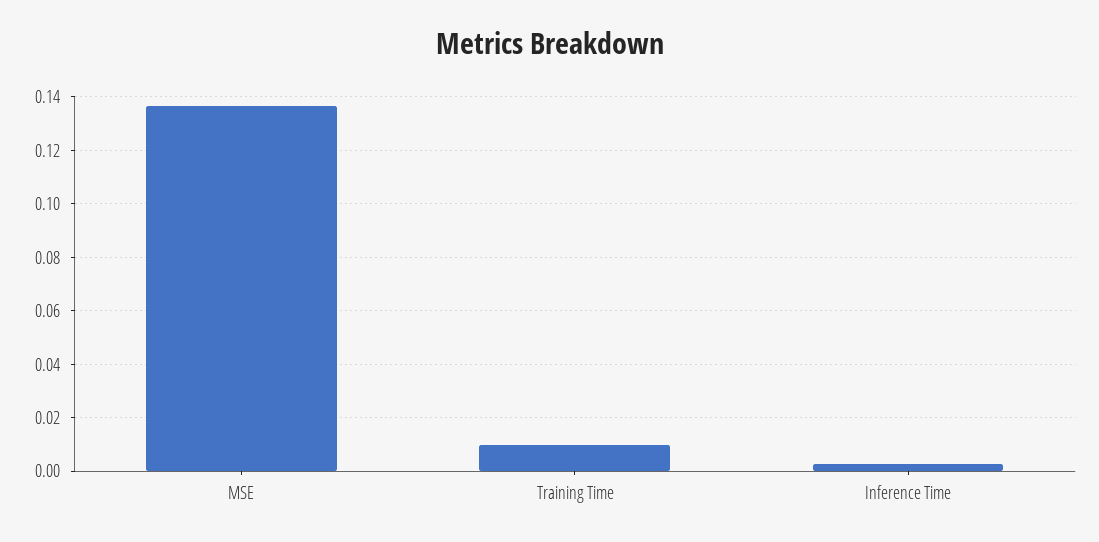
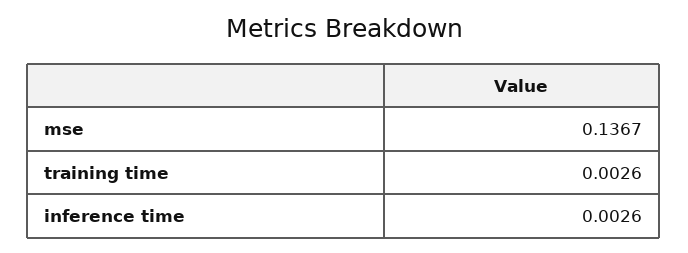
  {
    "MSE": 0.1367,
-   "Training Time": 0.01,
+   "Training Time": 0.0026,
    "Inference Time": 0.0026
  }

